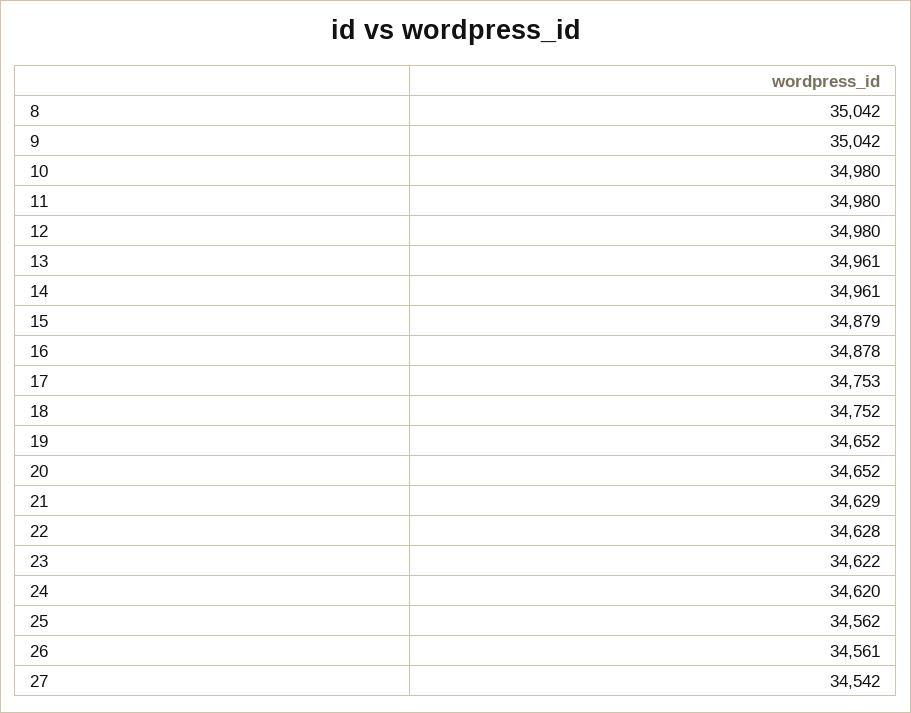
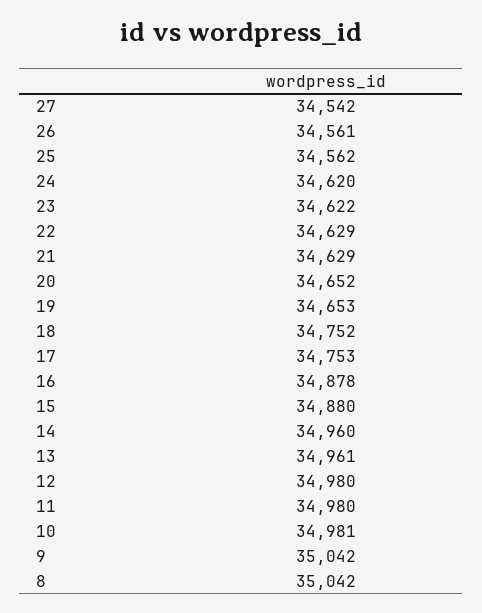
  {
    "8": 35042,
    "9": 35042,
-   "10": 34980,
+   "10": 34981,
    "11": 34980,
    "12": 34980,
    "13": 34961,
-   "14": 34961,
+   "14": 34960,
-   "15": 34879,
+   "15": 34880,
    "16": 34878,
    "17": 34753,
    "18": 34752,
-   "19": 34652,
+   "19": 34653,
    "20": 34652,
    "21": 34629,
-   "22": 34628,
+   "22": 34629,
    "23": 34622,
    "24": 34620,
    "25": 34562,
    "26": 34561,
    "27": 34542
  }

